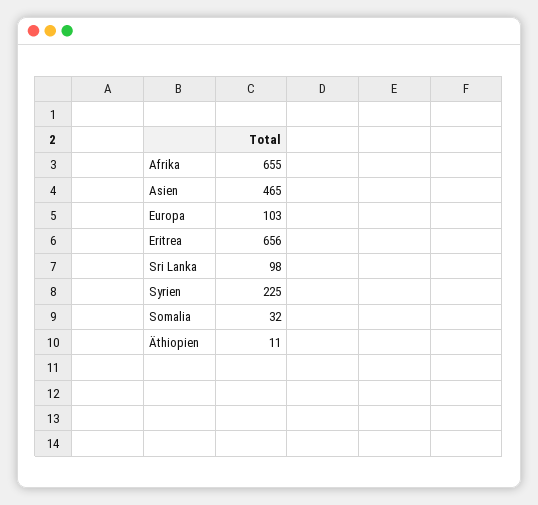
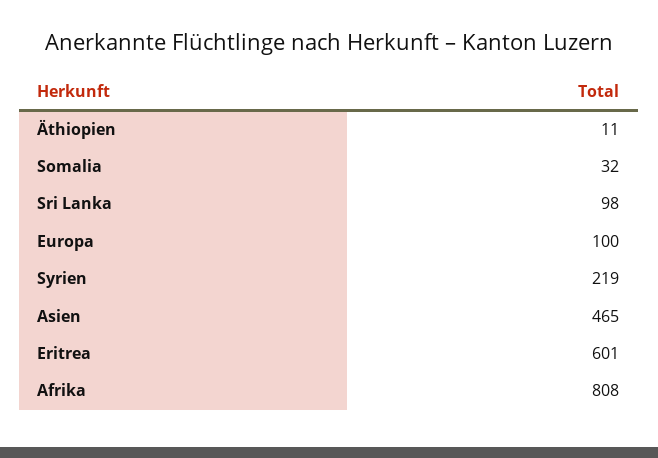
  {
-   "Afrika": 655,
+   "Afrika": 808,
    "Asien": 465,
-   "Europa": 103,
+   "Europa": 100,
-   "Eritrea": 656,
+   "Eritrea": 601,
    "Sri Lanka": 98,
-   "Syrien": 225,
+   "Syrien": 219,
    "Somalia": 32,
    "Äthiopien": 11
  }

